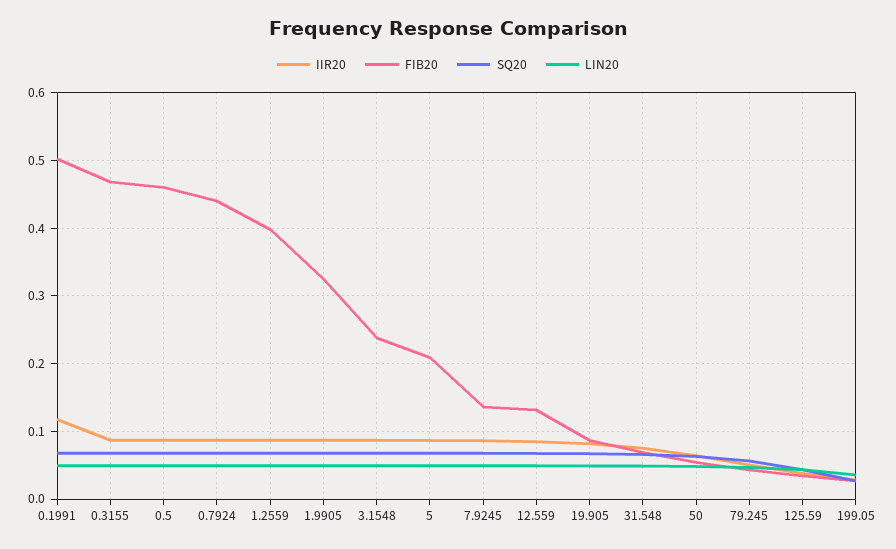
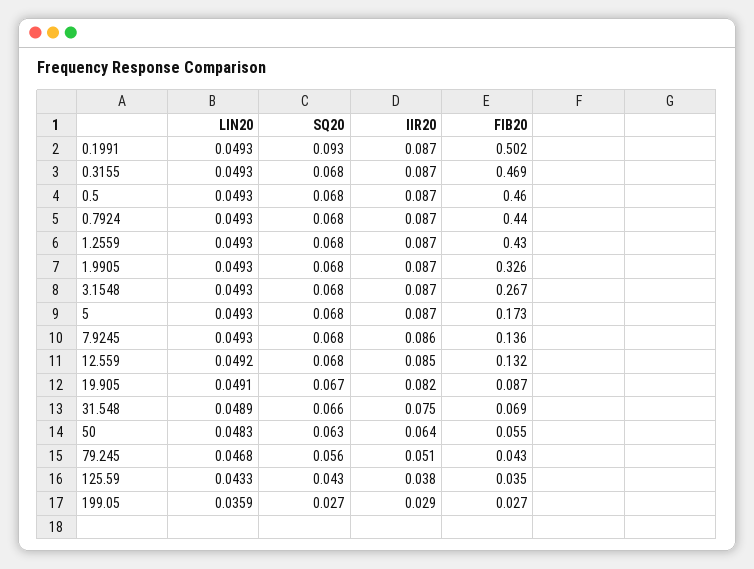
  {
    "IIR20": {
-     "0.1991": 0.12,
+     "0.1991": 0.087,
      "0.3155": 0.087,
      "0.5": 0.087,
      "0.7924": 0.087,
      "1.2559": 0.087,
      "1.9905": 0.087,
      "3.1548": 0.087,
      "5": 0.087,
      "7.9245": 0.086,
      "12.559": 0.085,
      "19.905": 0.082,
      "31.548": 0.075,
      "50": 0.064,
      "79.245": 0.051,
      "125.59": 0.038,
      "199.05": 0.029
    },
    "FIB20": {
      "0.1991": 0.502,
      "0.3155": 0.469,
      "0.5": 0.46,
      "0.7924": 0.44,
-     "1.2559": 0.4,
+     "1.2559": 0.43,
      "1.9905": 0.326,
-     "3.1548": 0.24,
+     "3.1548": 0.267,
-     "5": 0.21,
+     "5": 0.173,
      "7.9245": 0.136,
      "12.559": 0.132,
      "19.905": 0.087,
      "31.548": 0.069,
      "50": 0.055,
      "79.245": 0.043,
      "125.59": 0.035,
      "199.05": 0.027
    },
    "SQ20": {
-     "0.1991": 0.07,
+     "0.1991": 0.093,
      "0.3155": 0.068,
      "0.5": 0.068,
      "0.7924": 0.068,
      "1.2559": 0.068,
      "1.9905": 0.068,
      "3.1548": 0.068,
      "5": 0.068,
      "7.9245": 0.068,
      "12.559": 0.068,
      "19.905": 0.067,
      "31.548": 0.066,
      "50": 0.063,
      "79.245": 0.056,
      "125.59": 0.043,
      "199.05": 0.027
    },
    "LIN20": {
      "0.1991": 0.0493,
      "0.3155": 0.0493,
      "0.5": 0.0493,
      "0.7924": 0.0493,
      "1.2559": 0.0493,
      "1.9905": 0.0493,
      "3.1548": 0.0493,
      "5": 0.0493,
      "7.9245": 0.0493,
      "12.559": 0.0492,
      "19.905": 0.0491,
      "31.548": 0.0489,
      "50": 0.0483,
      "79.245": 0.0468,
      "125.59": 0.0433,
      "199.05": 0.0359
    }
  }

